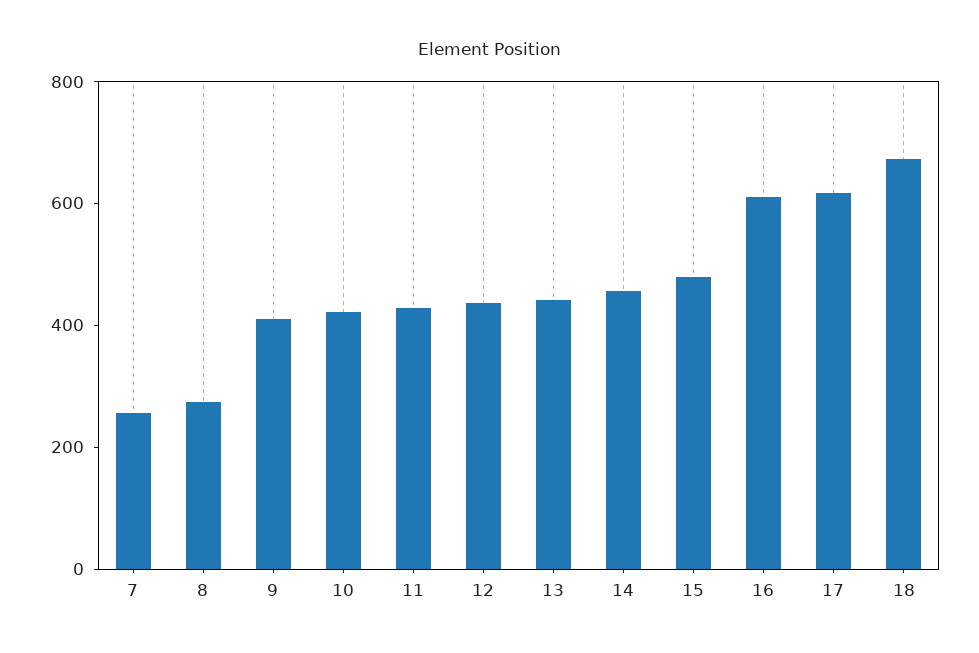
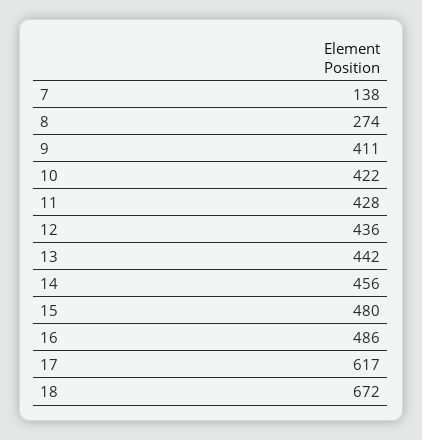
  {
-   "7": 250,
+   "7": 138,
    "8": 274,
    "9": 411,
    "10": 422,
    "11": 428,
    "12": 436,
    "13": 442,
    "14": 456,
    "15": 480,
-   "16": 600,
+   "16": 486,
    "17": 617,
    "18": 672
  }

